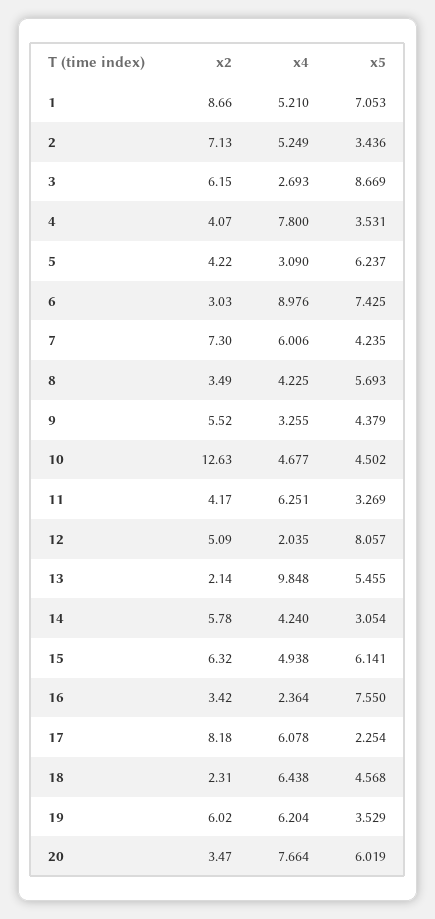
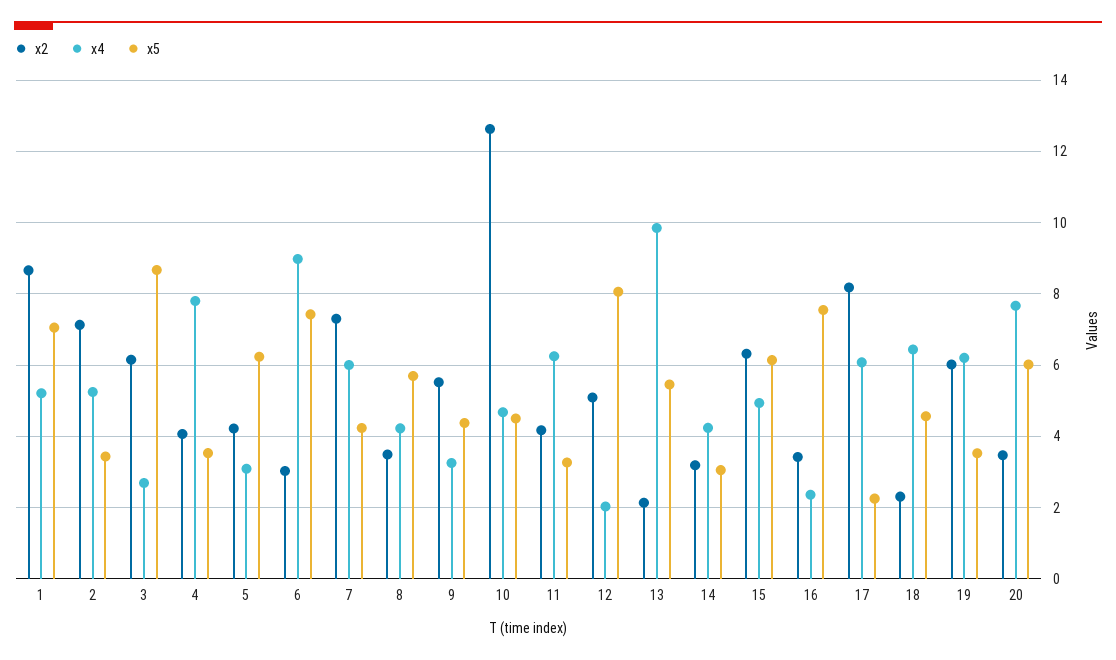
  {
    "x2": {
      "1": 8.66,
      "2": 7.13,
      "3": 6.15,
      "4": 4.07,
      "5": 4.22,
      "6": 3.03,
      "7": 7.3,
      "8": 3.49,
      "9": 5.52,
      "10": 12.63,
      "11": 4.17,
      "12": 5.09,
      "13": 2.14,
-     "14": 5.78,
+     "14": 3.2,
      "15": 6.32,
      "16": 3.42,
      "17": 8.18,
      "18": 2.31,
      "19": 6.02,
      "20": 3.47
    },
    "x4": {
      "1": 5.21,
      "2": 5.249,
      "3": 2.693,
      "4": 7.8,
      "5": 3.09,
      "6": 8.976,
      "7": 6.006,
      "8": 4.225,
      "9": 3.255,
      "10": 4.677,
      "11": 6.251,
      "12": 2.035,
      "13": 9.848,
      "14": 4.24,
      "15": 4.938,
      "16": 2.364,
      "17": 6.078,
      "18": 6.438,
      "19": 6.204,
      "20": 7.664
    },
    "x5": {
      "1": 7.053,
      "2": 3.436,
      "3": 8.669,
      "4": 3.531,
      "5": 6.237,
      "6": 7.425,
      "7": 4.235,
      "8": 5.693,
      "9": 4.379,
      "10": 4.502,
      "11": 3.269,
      "12": 8.057,
      "13": 5.455,
      "14": 3.054,
      "15": 6.141,
      "16": 7.55,
      "17": 2.254,
      "18": 4.568,
      "19": 3.529,
      "20": 6.019
    }
  }

